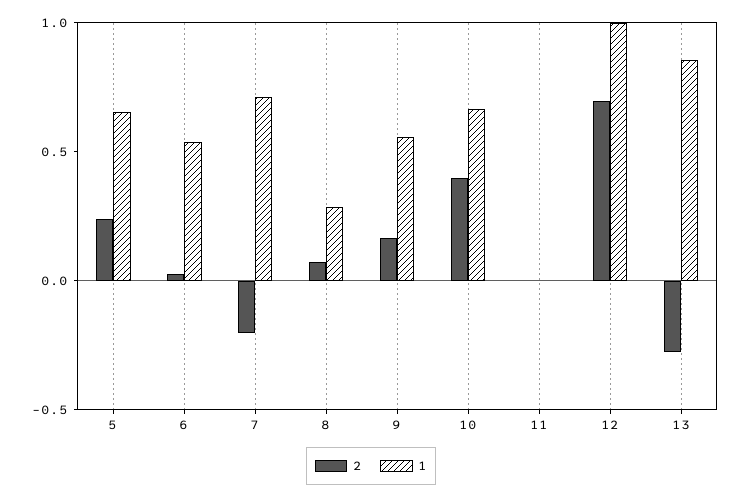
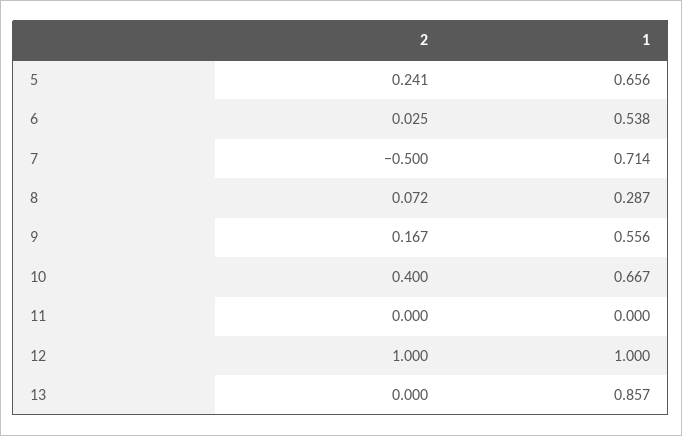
  {
    "2": {
      "5": 0.241,
      "6": 0.025,
-     "7": -0.2,
+     "7": -0.5,
      "8": 0.072,
      "9": 0.167,
      "10": 0.4,
      "11": 0,
-     "12": 0.7,
+     "12": 1,
-     "13": -0.3
+     "13": 0
    },
    "1": {
      "5": 0.656,
      "6": 0.538,
      "7": 0.714,
      "8": 0.287,
      "9": 0.556,
      "10": 0.667,
      "11": 0,
      "12": 1,
      "13": 0.857
    }
  }

